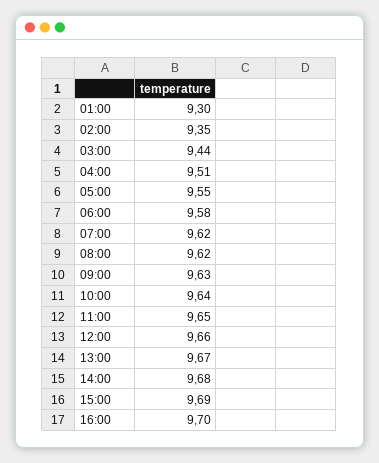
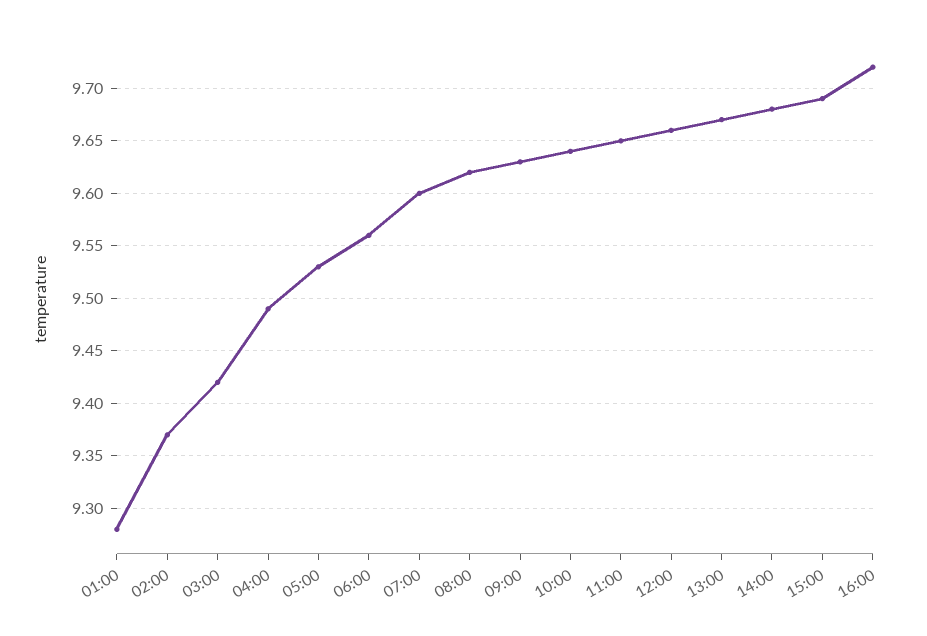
  {
-   "01:00": 9.3,
+   "01:00": 9.28,
-   "02:00": 9.35,
+   "02:00": 9.37,
-   "03:00": 9.44,
+   "03:00": 9.42,
-   "04:00": 9.51,
+   "04:00": 9.49,
-   "05:00": 9.55,
+   "05:00": 9.53,
-   "06:00": 9.58,
+   "06:00": 9.56,
-   "07:00": 9.62,
+   "07:00": 9.6,
    "08:00": 9.62,
    "09:00": 9.63,
    "10:00": 9.64,
    "11:00": 9.65,
    "12:00": 9.66,
    "13:00": 9.67,
    "14:00": 9.68,
    "15:00": 9.69,
-   "16:00": 9.7
+   "16:00": 9.72
  }

